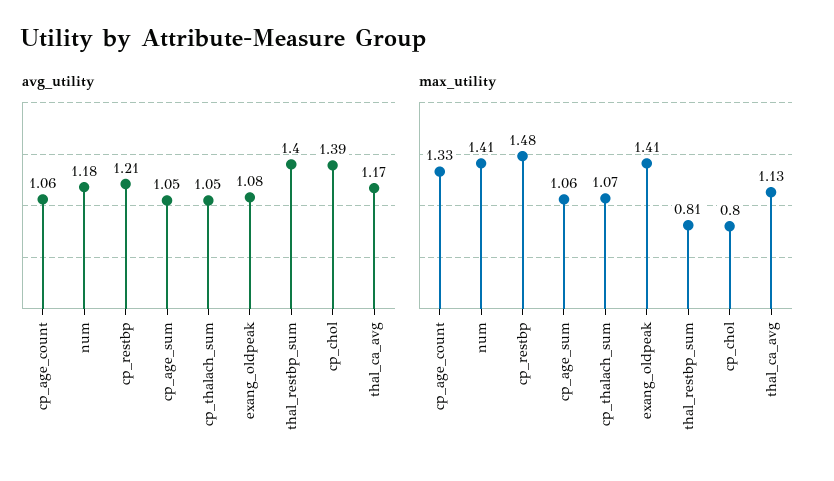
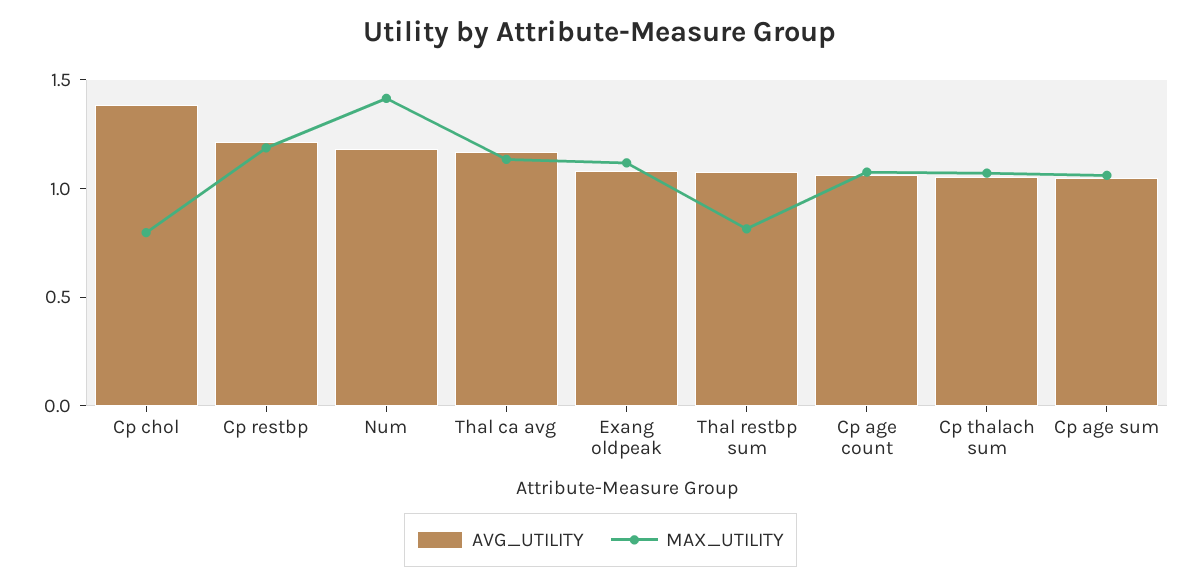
  {
    "avg_utility": {
      "cp_age_count": 1.06,
      "num": 1.18,
      "cp_restbp": 1.21,
      "cp_age_sum": 1.05,
      "cp_thalach_sum": 1.05,
      "exang_oldpeak": 1.08,
-     "thal_restbp_sum": 1.4,
+     "thal_restbp_sum": 1.1,
      "cp_chol": 1.39,
      "thal_ca_avg": 1.17
    },
    "max_utility": {
-     "cp_age_count": 1.33,
+     "cp_age_count": 1.1,
      "num": 1.41,
-     "cp_restbp": 1.48,
+     "cp_restbp": 1.2,
      "cp_age_sum": 1.06,
      "cp_thalach_sum": 1.07,
-     "exang_oldpeak": 1.41,
+     "exang_oldpeak": 1.1,
      "thal_restbp_sum": 0.81,
      "cp_chol": 0.8,
      "thal_ca_avg": 1.13
    }
  }

